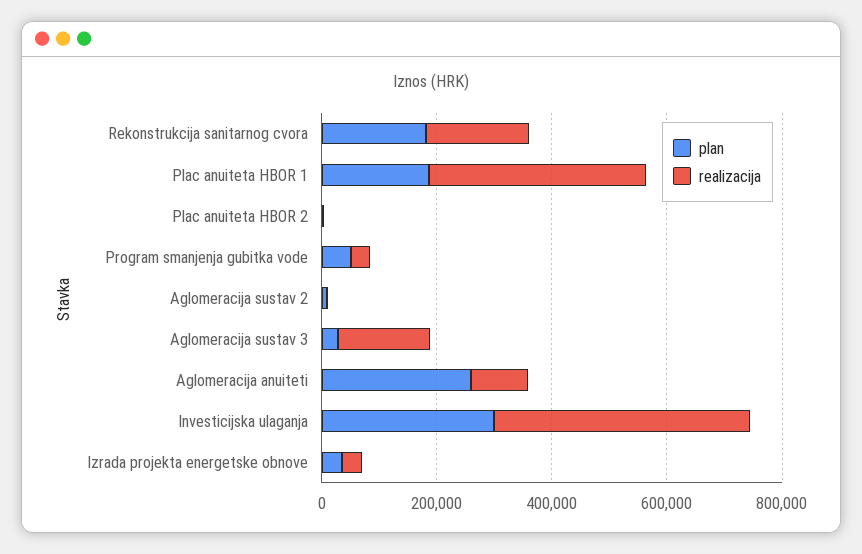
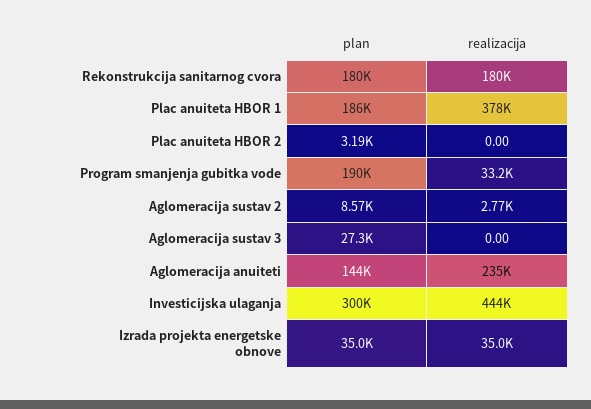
  {
    "plan": {
      "Rekonstrukcija sanitarnog cvora": 180000,
      "Plac anuiteta HBOR 1": 186000,
      "Plac anuiteta HBOR 2": 3190,
-     "Program smanjenja gubitka vode": 50000,
+     "Program smanjenja gubitka vode": 190000,
      "Aglomeracija sustav 2": 8570,
      "Aglomeracija sustav 3": 27300,
-     "Aglomeracija anuiteti": 250000,
+     "Aglomeracija anuiteti": 144000,
      "Investicijska ulaganja": 300000,
      "Izrada projekta energetske obnove": 35000
    },
    "realizacija": {
      "Rekonstrukcija sanitarnog cvora": 180000,
      "Plac anuiteta HBOR 1": 378000,
      "Plac anuiteta HBOR 2": 0,
      "Program smanjenja gubitka vode": 33200,
      "Aglomeracija sustav 2": 2770,
-     "Aglomeracija sustav 3": 150000,
+     "Aglomeracija sustav 3": 0,
-     "Aglomeracija anuiteti": 100000,
+     "Aglomeracija anuiteti": 235000,
      "Investicijska ulaganja": 444000,
      "Izrada projekta energetske obnove": 35000
    }
  }

